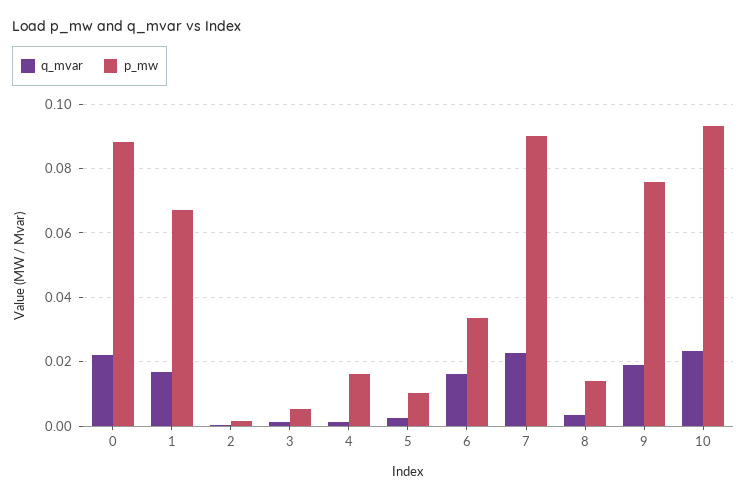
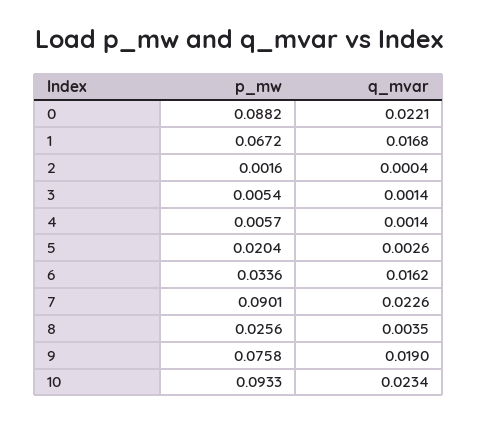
  {
    "q_mvar": {
      "0": 0.0221,
      "1": 0.0168,
      "2": 0.0004,
      "3": 0.0014,
      "4": 0.0014,
      "5": 0.0026,
      "6": 0.0162,
      "7": 0.0226,
      "8": 0.0035,
      "9": 0.019,
      "10": 0.0234
    },
    "p_mw": {
      "0": 0.0882,
      "1": 0.0672,
      "2": 0.0016,
      "3": 0.0054,
-     "4": 0.016,
+     "4": 0.0057,
-     "5": 0.01,
+     "5": 0.0204,
      "6": 0.0336,
      "7": 0.0901,
-     "8": 0.014,
+     "8": 0.0256,
      "9": 0.0758,
      "10": 0.0933
    }
  }

